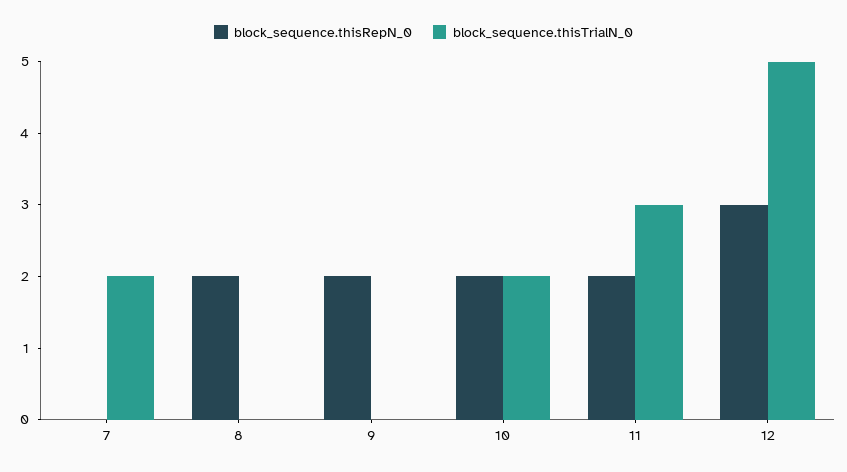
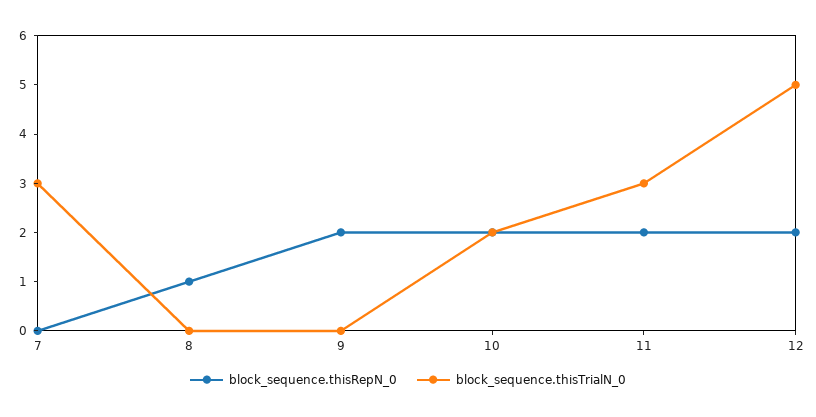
  {
    "block_sequence.thisRepN_0": {
      "7": 0,
-     "8": 2,
+     "8": 1,
      "9": 2,
      "10": 2,
      "11": 2,
-     "12": 3
+     "12": 2
    },
    "block_sequence.thisTrialN_0": {
-     "7": 2,
+     "7": 3,
      "8": 0,
      "9": 0,
      "10": 2,
      "11": 3,
      "12": 5
    }
  }

